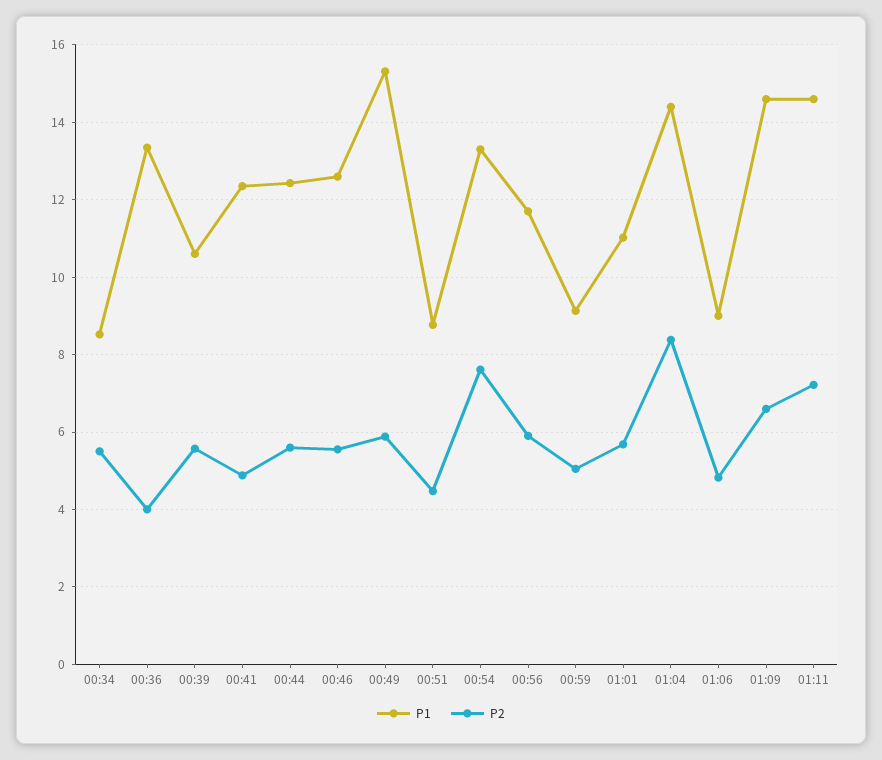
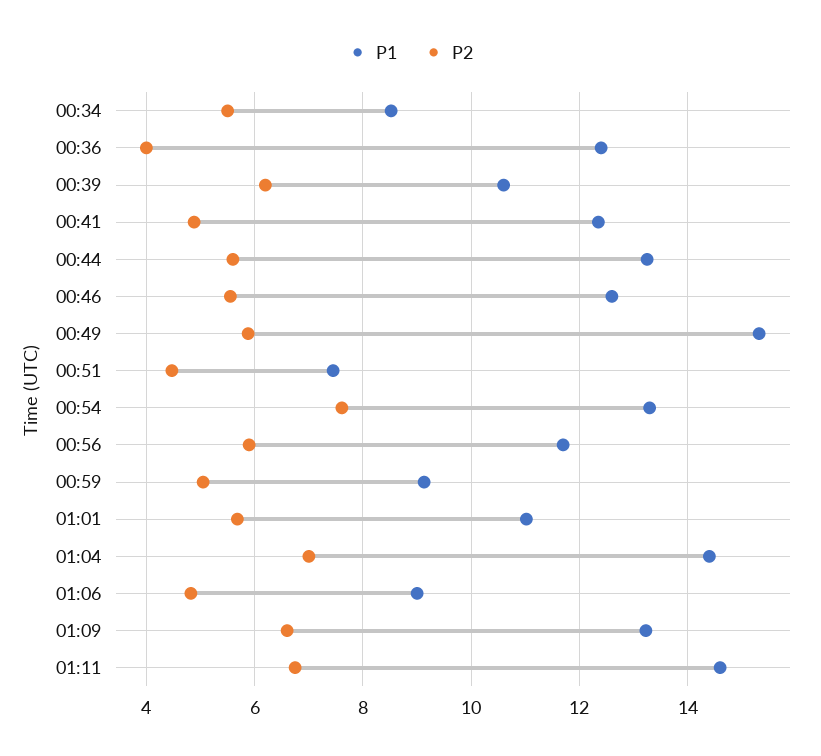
  {
    "P1": {
      "00:34": 8.6,
-     "00:36": 13.4,
+     "00:36": 12.4,
      "00:39": 10.6,
      "00:41": 12.4,
-     "00:44": 12.4,
+     "00:44": 13.2,
      "00:46": 12.6,
      "00:49": 15.4,
-     "00:51": 8.8,
+     "00:51": 7.4,
      "00:54": 13.4,
      "00:56": 11.8,
      "00:59": 9.2,
      "01:01": 11,
      "01:04": 14.4,
      "01:06": 9,
-     "01:09": 14.6,
+     "01:09": 13.2,
      "01:11": 14.6
    },
    "P2": {
      "00:34": 5.6,
      "00:36": 4,
-     "00:39": 5.6,
+     "00:39": 6.2,
      "00:41": 4.8,
      "00:44": 5.6,
      "00:46": 5.6,
      "00:49": 5.8,
      "00:51": 4.4,
      "00:54": 7.6,
      "00:56": 6,
      "00:59": 5,
      "01:01": 5.6,
-     "01:04": 8.4,
+     "01:04": 7,
      "01:06": 4.8,
      "01:09": 6.6,
-     "01:11": 7.2
+     "01:11": 6.8
    }
  }

